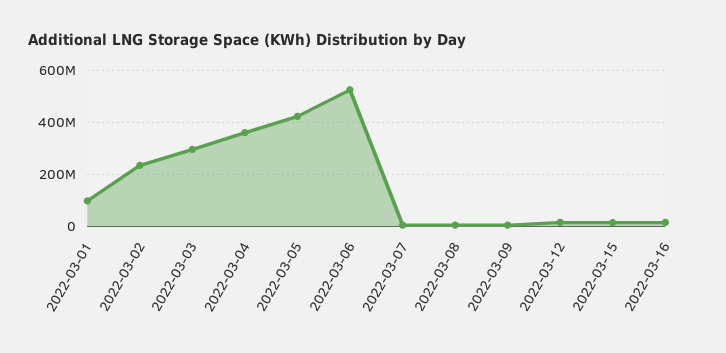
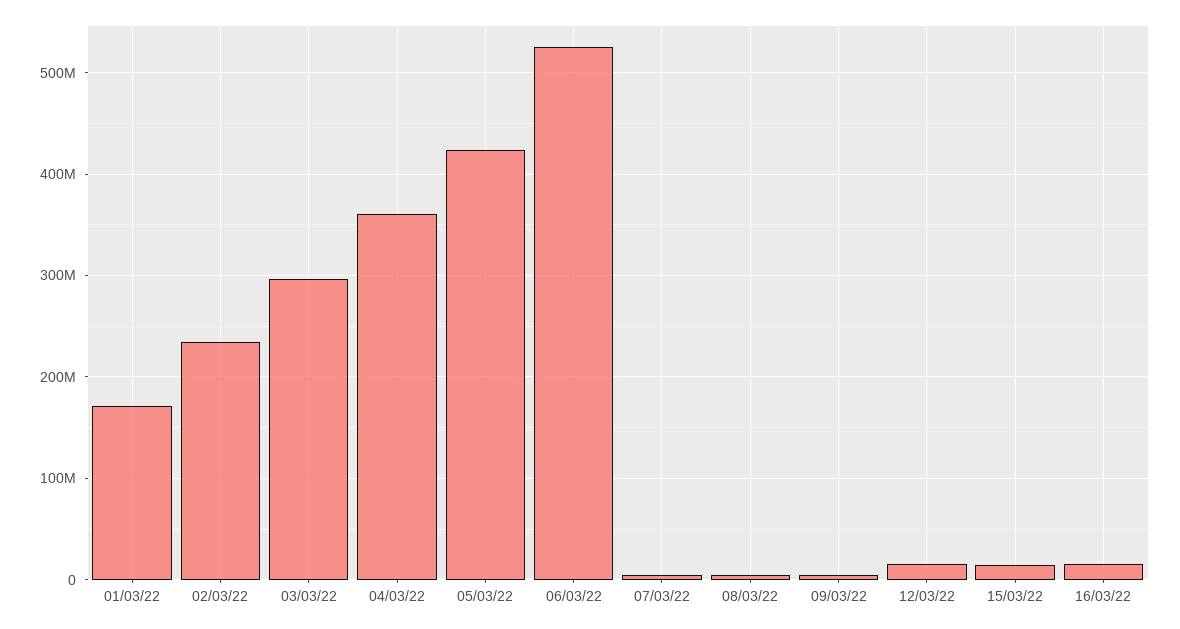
  {
-   "2022-03-01": 100000000,
+   "2022-03-01": 170000000,
    "2022-03-02": 230000000,
    "2022-03-03": 300000000,
    "2022-03-04": 360000000,
    "2022-03-05": 420000000,
    "2022-03-06": 530000000,
    "2022-03-07": 0,
    "2022-03-08": 0,
    "2022-03-09": 0,
    "2022-03-12": 20000000,
    "2022-03-15": 10000000,
    "2022-03-16": 20000000
  }

